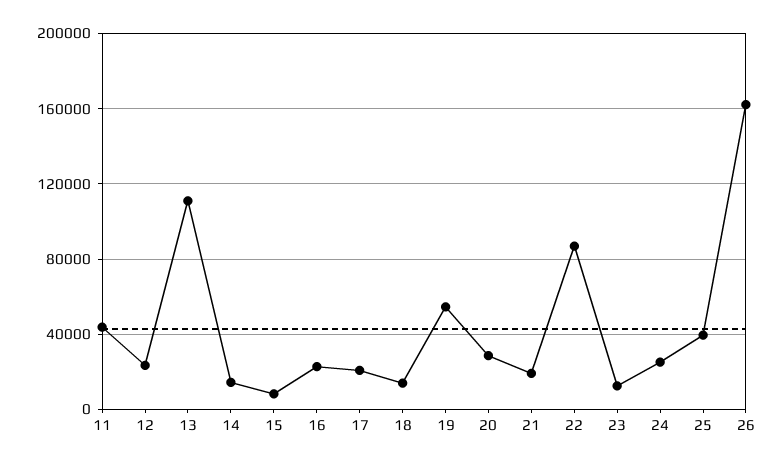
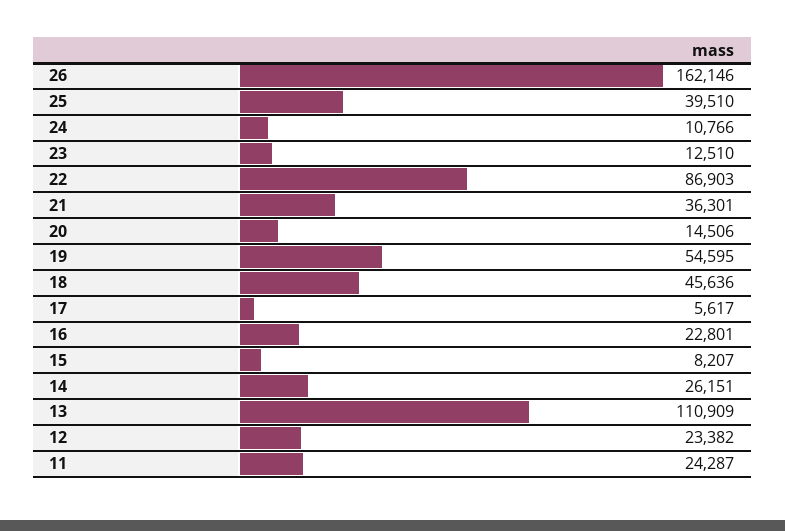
  {
-   "11": 45000,
+   "11": 24287,
    "12": 23382,
    "13": 110909,
-   "14": 15000,
+   "14": 26151,
    "15": 8207,
    "16": 22801,
-   "17": 20000,
+   "17": 5617,
-   "18": 15000,
+   "18": 45636,
    "19": 54595,
-   "20": 30000,
+   "20": 14506,
-   "21": 20000,
+   "21": 36301,
    "22": 86903,
    "23": 12510,
-   "24": 25000,
+   "24": 10766,
    "25": 39510,
    "26": 162146
  }

